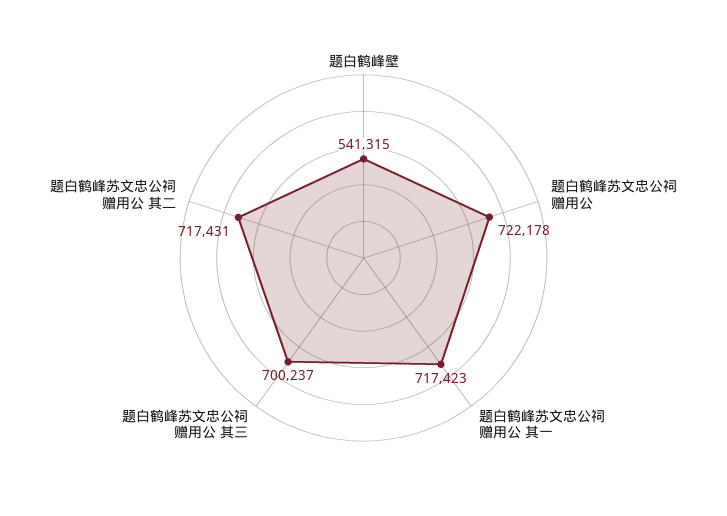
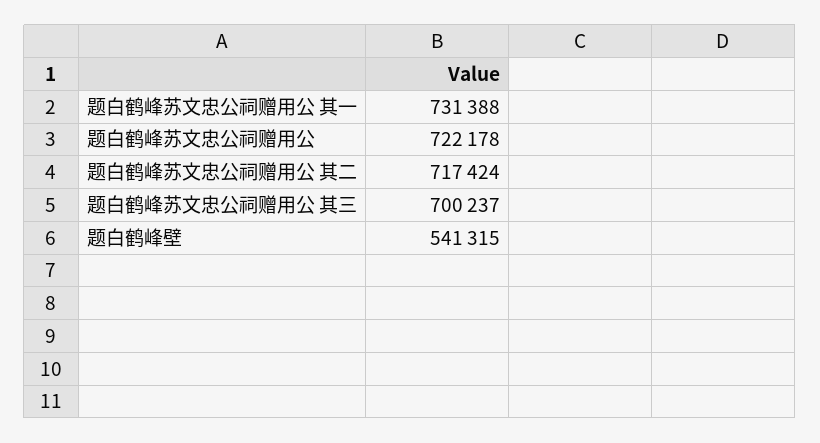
  {
    "题白鹤峰壁": 541315,
    "题白鹤峰苏文忠公祠赠用公": 722178,
-   "题白鹤峰苏文忠公祠赠用公 其一": 717423,
+   "题白鹤峰苏文忠公祠赠用公 其一": 731388,
    "题白鹤峰苏文忠公祠赠用公 其三": 700237,
-   "题白鹤峰苏文忠公祠赠用公 其二": 717431
+   "题白鹤峰苏文忠公祠赠用公 其二": 717424
  }

